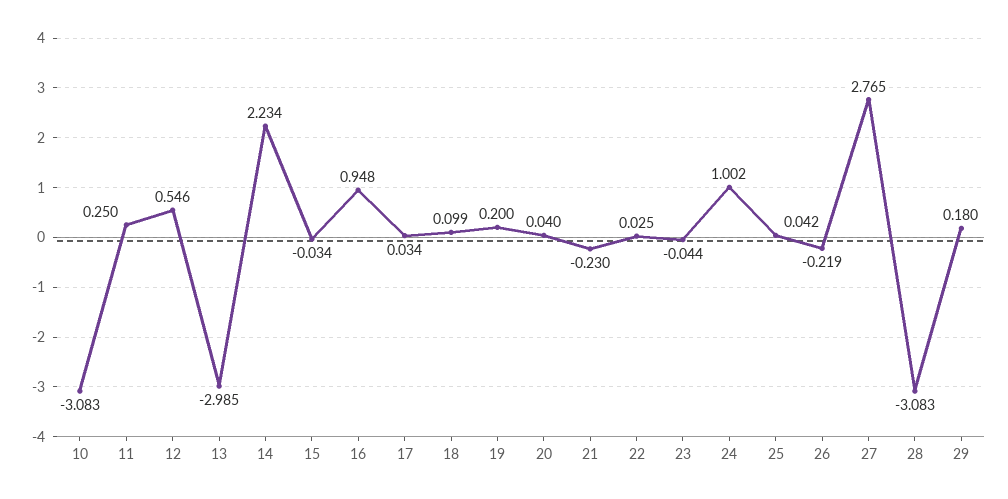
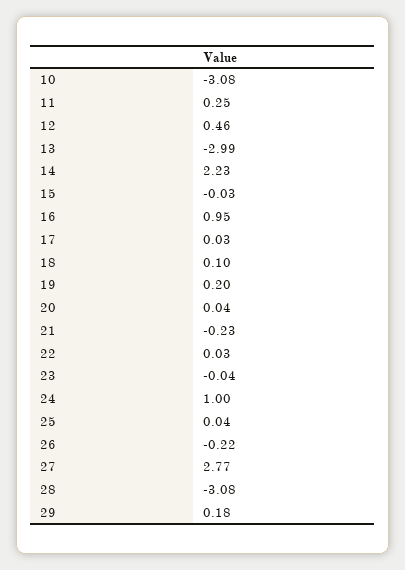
  {
    "10": -3.083,
    "11": 0.25,
-   "12": 0.546,
+   "12": 0.46,
    "13": -2.985,
    "14": 2.234,
    "15": -0.034,
    "16": 0.948,
    "17": 0.034,
    "18": 0.099,
    "19": 0.2,
    "20": 0.04,
    "21": -0.23,
    "22": 0.025,
    "23": -0.044,
    "24": 1.002,
    "25": 0.042,
    "26": -0.219,
    "27": 2.765,
    "28": -3.083,
    "29": 0.18
  }

